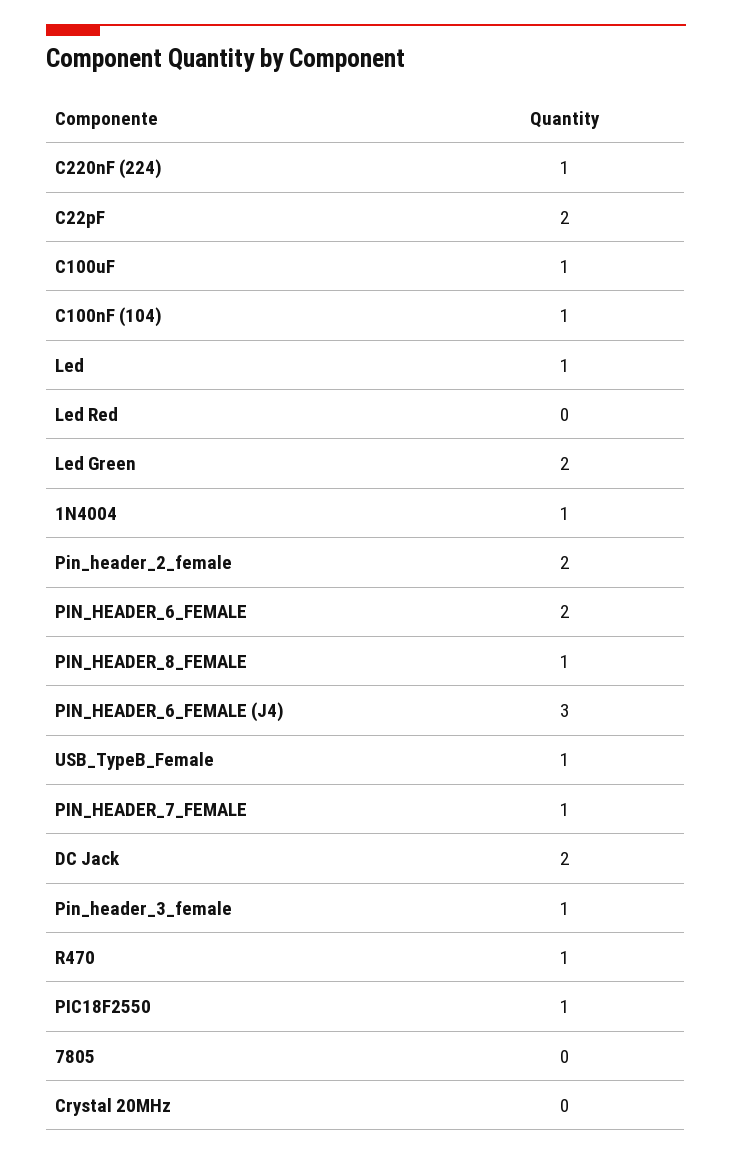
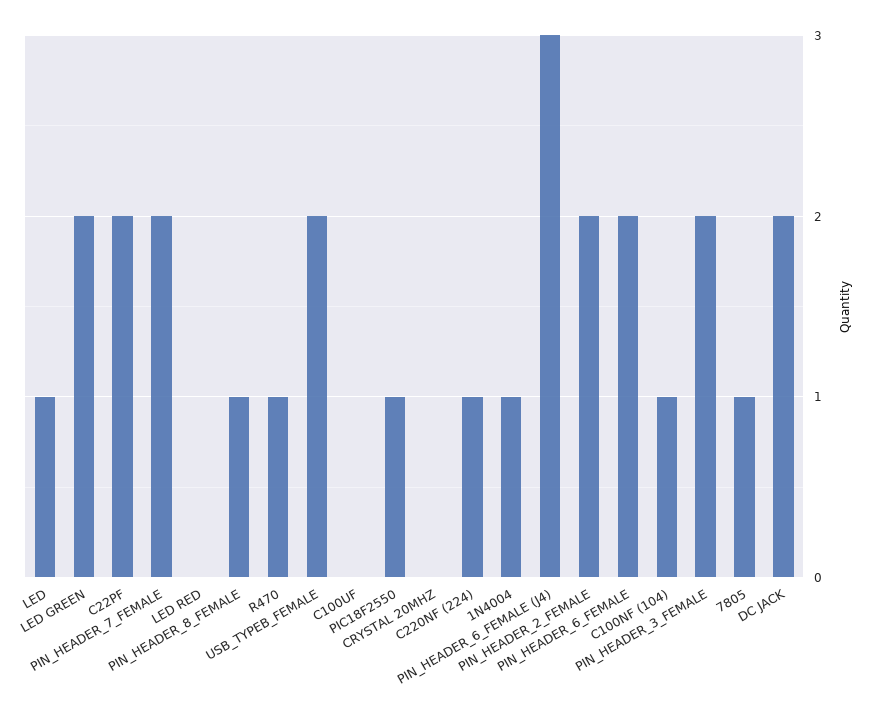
  {
    "C220nF (224)": 1,
    "C22pF": 2,
-   "C100uF": 1,
+   "C100uF": 0,
    "C100nF (104)": 1,
    "Led": 1,
    "Led Red": 0,
    "Led Green": 2,
    "1N4004": 1,
    "Pin_header_2_female": 2,
    "PIN_HEADER_6_FEMALE": 2,
    "PIN_HEADER_8_FEMALE": 1,
    "PIN_HEADER_6_FEMALE (J4)": 3,
-   "USB_TypeB_Female": 1,
+   "USB_TypeB_Female": 2,
-   "PIN_HEADER_7_FEMALE": 1,
+   "PIN_HEADER_7_FEMALE": 2,
    "DC Jack": 2,
-   "Pin_header_3_female": 1,
+   "Pin_header_3_female": 2,
    "R470": 1,
    "PIC18F2550": 1,
-   "7805": 0,
+   "7805": 1,
    "Crystal 20MHz": 0
  }

